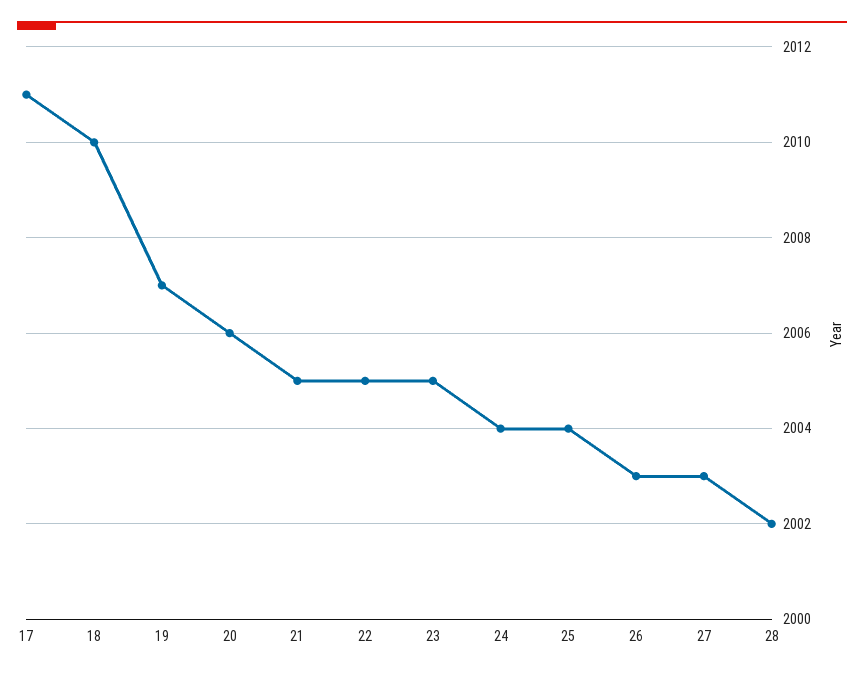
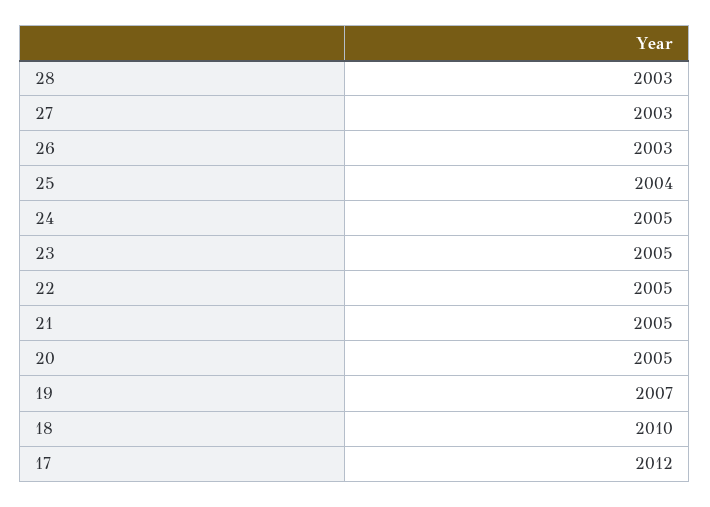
  {
-   "17": 2011,
+   "17": 2012,
    "18": 2010,
    "19": 2007,
-   "20": 2006,
+   "20": 2005,
    "21": 2005,
    "22": 2005,
    "23": 2005,
-   "24": 2004,
+   "24": 2005,
    "25": 2004,
    "26": 2003,
    "27": 2003,
-   "28": 2002
+   "28": 2003
  }

